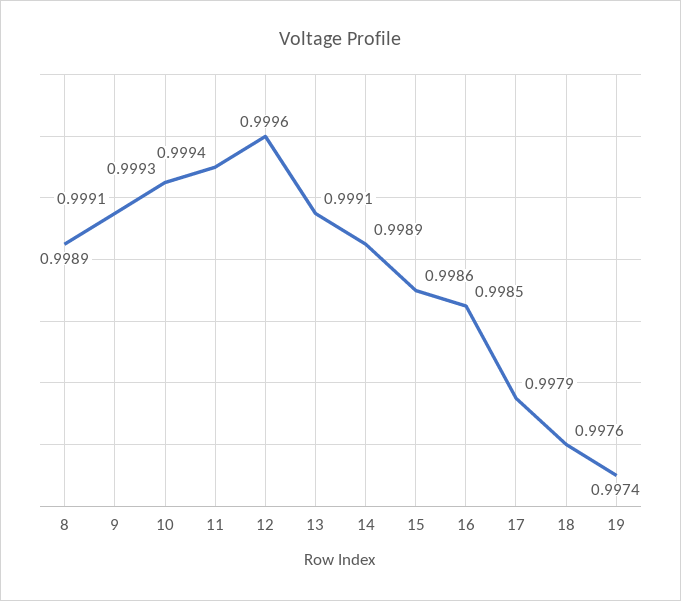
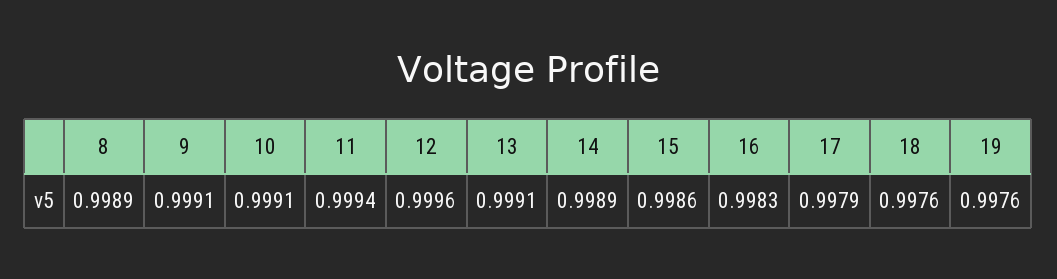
  {
    "8": 0.9989,
    "9": 0.9991,
-   "10": 0.9993,
+   "10": 0.9991,
    "11": 0.9994,
    "12": 0.9996,
    "13": 0.9991,
    "14": 0.9989,
    "15": 0.9986,
-   "16": 0.9985,
+   "16": 0.9983,
    "17": 0.9979,
    "18": 0.9976,
-   "19": 0.9974
+   "19": 0.9976
  }

